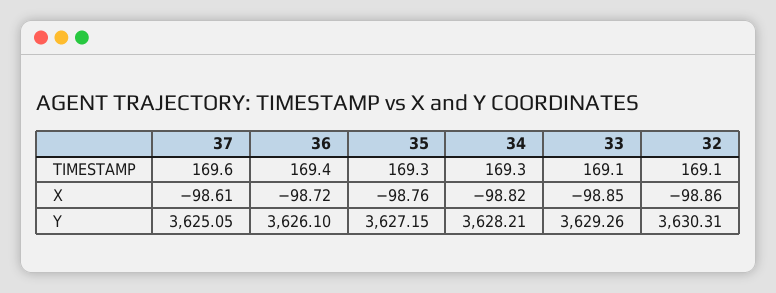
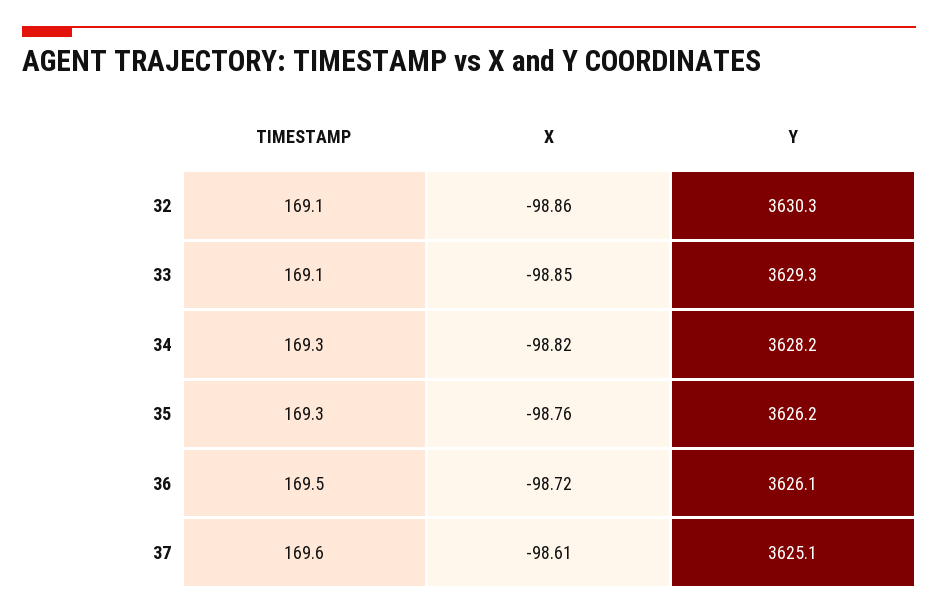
  {
    "37": {
      "TIMESTAMP": 169.6,
      "X": -98.61,
      "Y": 3625.05
    },
    "36": {
-     "TIMESTAMP": 169.4,
+     "TIMESTAMP": 169.5,
      "X": -98.72,
      "Y": 3626.1
    },
    "35": {
      "TIMESTAMP": 169.3,
      "X": -98.76,
-     "Y": 3627.15
+     "Y": 3626.2
    },
    "34": {
      "TIMESTAMP": 169.3,
      "X": -98.82,
      "Y": 3628.21
    },
    "33": {
      "TIMESTAMP": 169.1,
      "X": -98.85,
      "Y": 3629.26
    },
    "32": {
      "TIMESTAMP": 169.1,
      "X": -98.86,
      "Y": 3630.31
    }
  }

